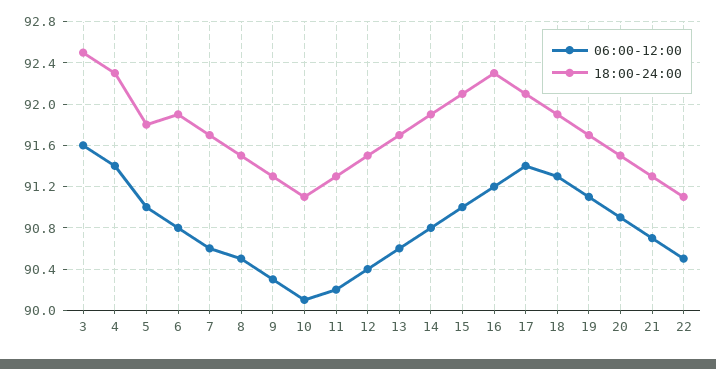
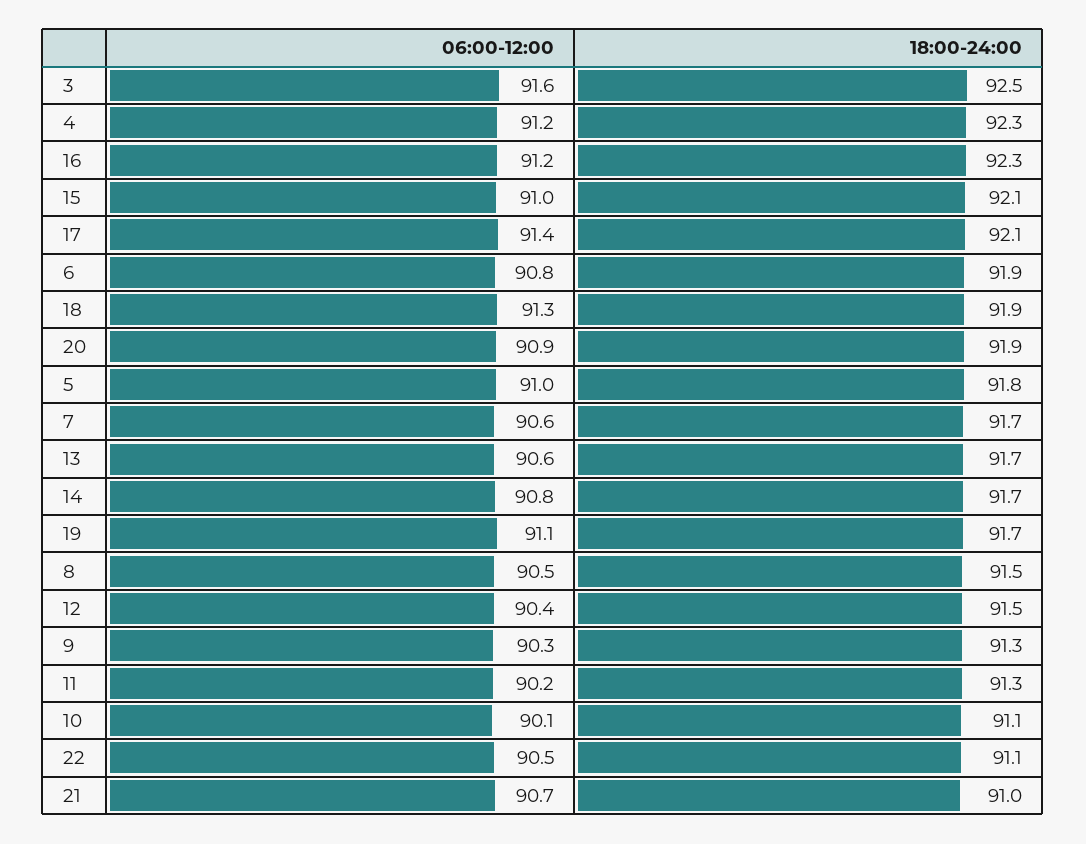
  {
    "06:00-12:00": {
      "3": 91.6,
-     "4": 91.4,
+     "4": 91.2,
      "5": 91,
      "6": 90.8,
      "7": 90.6,
      "8": 90.5,
      "9": 90.3,
      "10": 90.1,
      "11": 90.2,
      "12": 90.4,
      "13": 90.6,
      "14": 90.8,
      "15": 91,
      "16": 91.2,
      "17": 91.4,
      "18": 91.3,
      "19": 91.1,
      "20": 90.9,
      "21": 90.7,
      "22": 90.5
    },
    "18:00-24:00": {
      "3": 92.5,
      "4": 92.3,
      "5": 91.8,
      "6": 91.9,
      "7": 91.7,
      "8": 91.5,
      "9": 91.3,
      "10": 91.1,
      "11": 91.3,
      "12": 91.5,
      "13": 91.7,
-     "14": 91.9,
+     "14": 91.7,
      "15": 92.1,
      "16": 92.3,
      "17": 92.1,
      "18": 91.9,
      "19": 91.7,
-     "20": 91.5,
+     "20": 91.9,
-     "21": 91.3,
+     "21": 91,
      "22": 91.1
    }
  }

